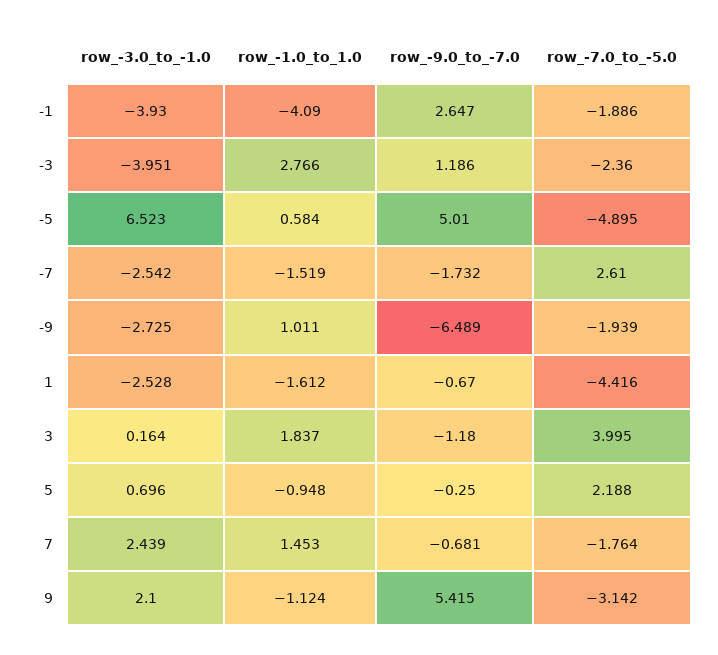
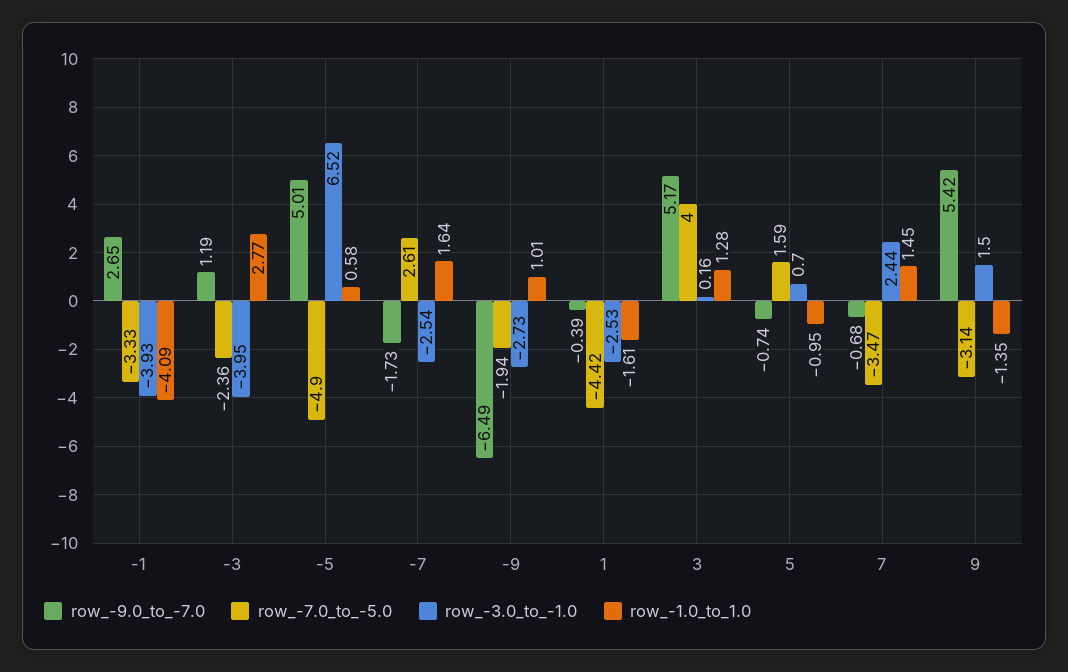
  {
    "row_-3.0_to_-1.0": {
      "-1": -3.93,
      "-3": -3.951,
      "-5": 6.523,
      "-7": -2.542,
      "-9": -2.725,
      "1": -2.528,
      "3": 0.164,
      "5": 0.696,
      "7": 2.439,
-     "9": 2.1
+     "9": 1.5
    },
    "row_-1.0_to_1.0": {
      "-1": -4.09,
      "-3": 2.766,
      "-5": 0.584,
-     "-7": -1.519,
+     "-7": 1.64,
      "-9": 1.011,
      "1": -1.612,
-     "3": 1.837,
+     "3": 1.28,
      "5": -0.948,
      "7": 1.453,
-     "9": -1.124
+     "9": -1.35
    },
    "row_-9.0_to_-7.0": {
      "-1": 2.647,
      "-3": 1.186,
      "-5": 5.01,
      "-7": -1.732,
      "-9": -6.489,
-     "1": -0.67,
+     "1": -0.39,
-     "3": -1.18,
+     "3": 5.17,
-     "5": -0.25,
+     "5": -0.74,
      "7": -0.681,
      "9": 5.415
    },
    "row_-7.0_to_-5.0": {
-     "-1": -1.886,
+     "-1": -3.33,
      "-3": -2.36,
      "-5": -4.895,
      "-7": 2.61,
      "-9": -1.939,
      "1": -4.416,
      "3": 3.995,
-     "5": 2.188,
+     "5": 1.59,
-     "7": -1.764,
+     "7": -3.47,
      "9": -3.142
    }
  }

